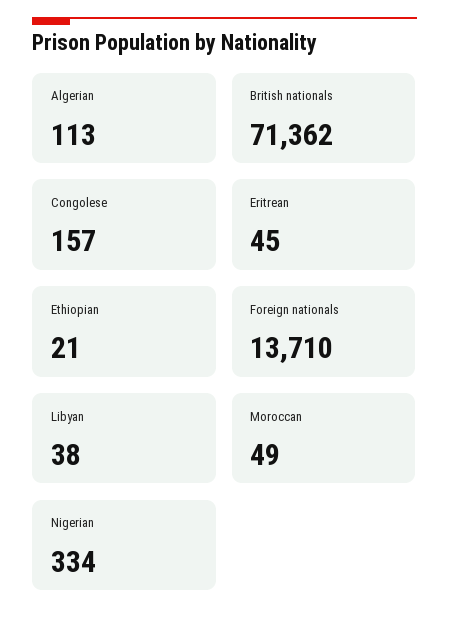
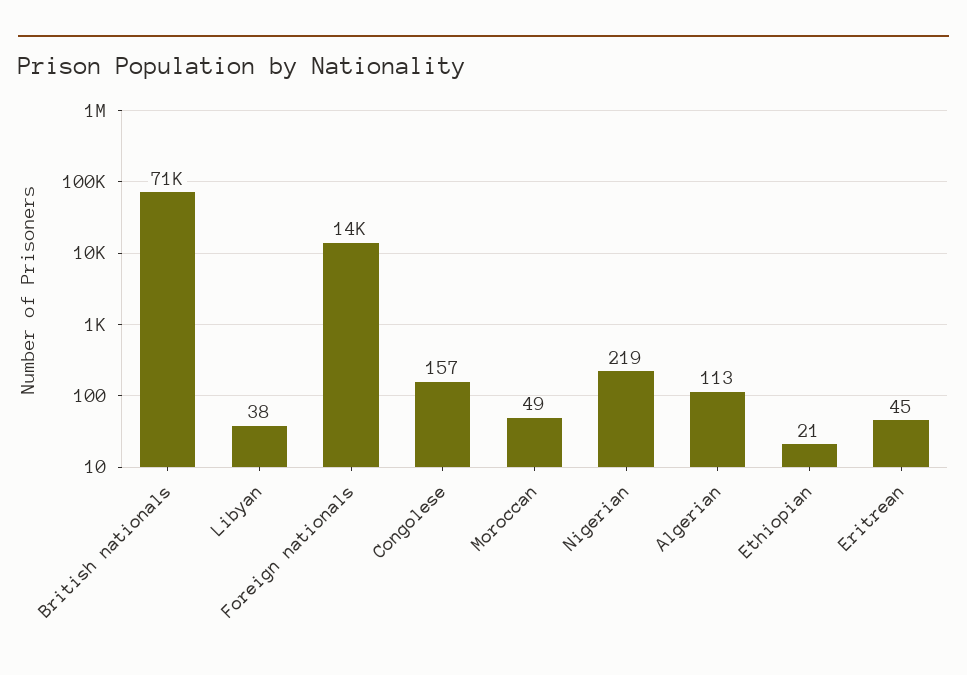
  {
    "Algerian": 113,
    "British nationals": 71362,
    "Congolese": 157,
    "Eritrean": 45,
    "Ethiopian": 21,
    "Foreign nationals": 13710,
    "Libyan": 38,
    "Moroccan": 49,
-   "Nigerian": 334
+   "Nigerian": 219
  }

